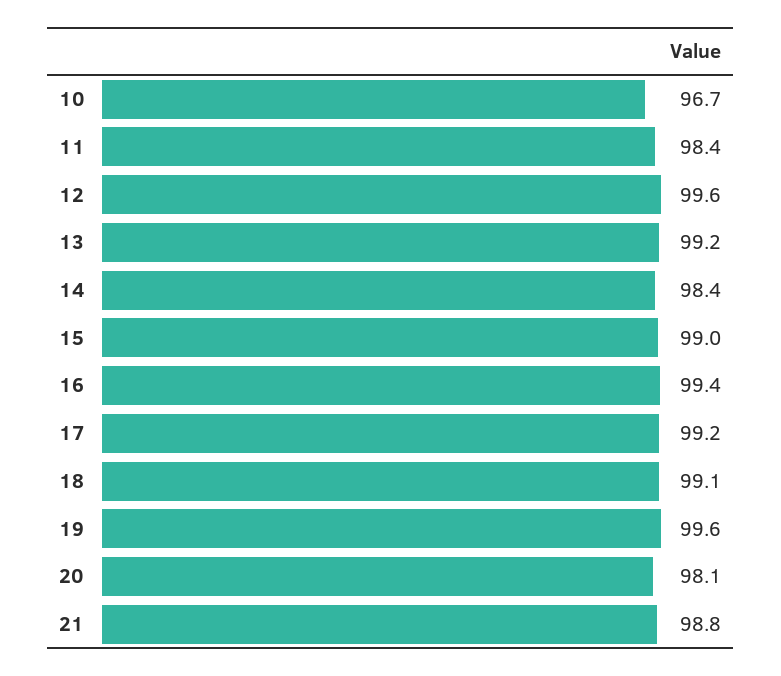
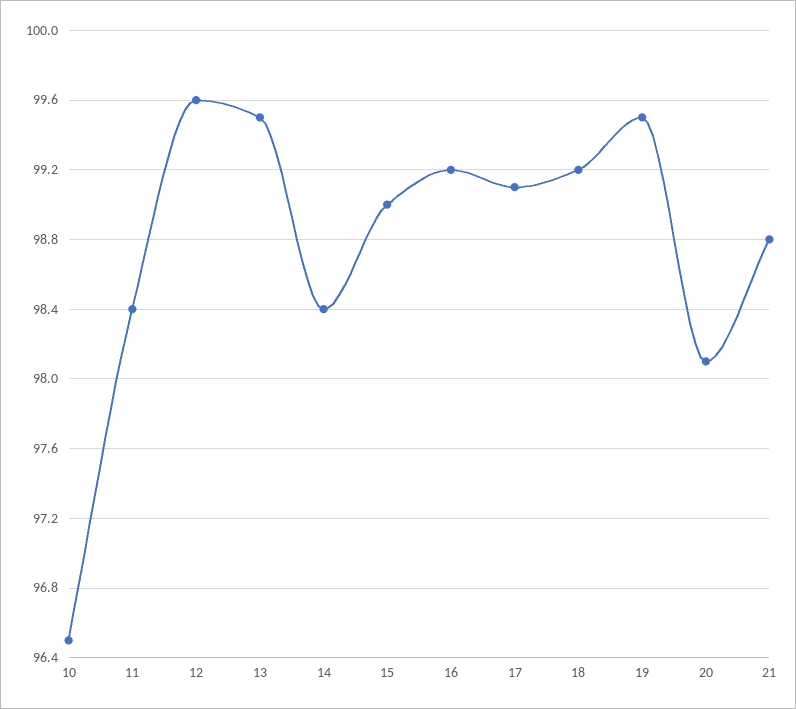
  {
-   "10": 96.7,
+   "10": 96.5,
    "11": 98.4,
    "12": 99.6,
-   "13": 99.2,
+   "13": 99.5,
    "14": 98.4,
    "15": 99,
-   "16": 99.4,
+   "16": 99.2,
-   "17": 99.2,
+   "17": 99.1,
-   "18": 99.1,
+   "18": 99.2,
-   "19": 99.6,
+   "19": 99.5,
    "20": 98.1,
    "21": 98.8
  }

